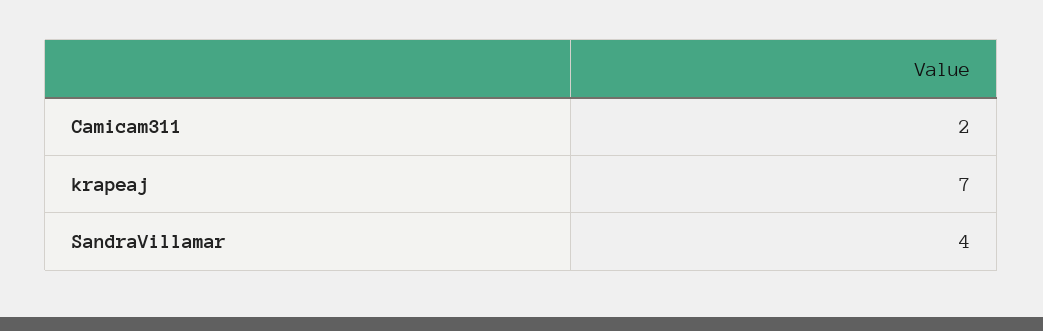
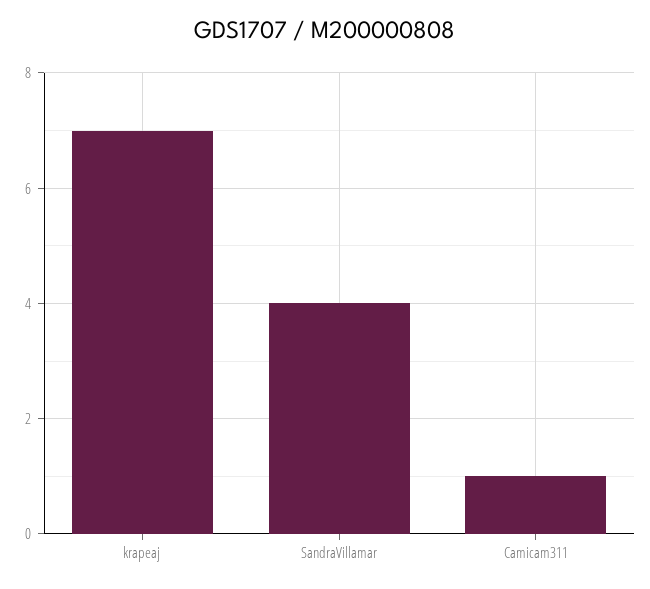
  {
-   "Camicam311": 2,
+   "Camicam311": 1,
    "krapeaj": 7,
    "SandraVillamar": 4
  }

